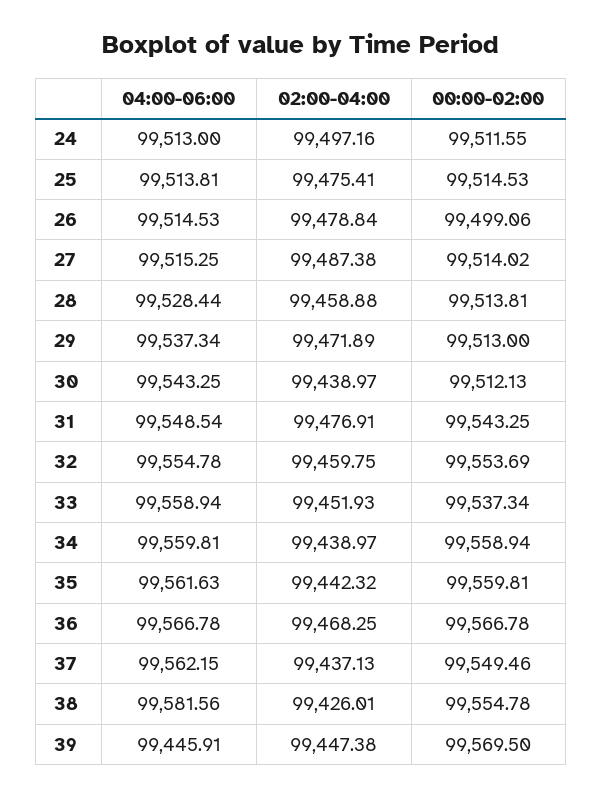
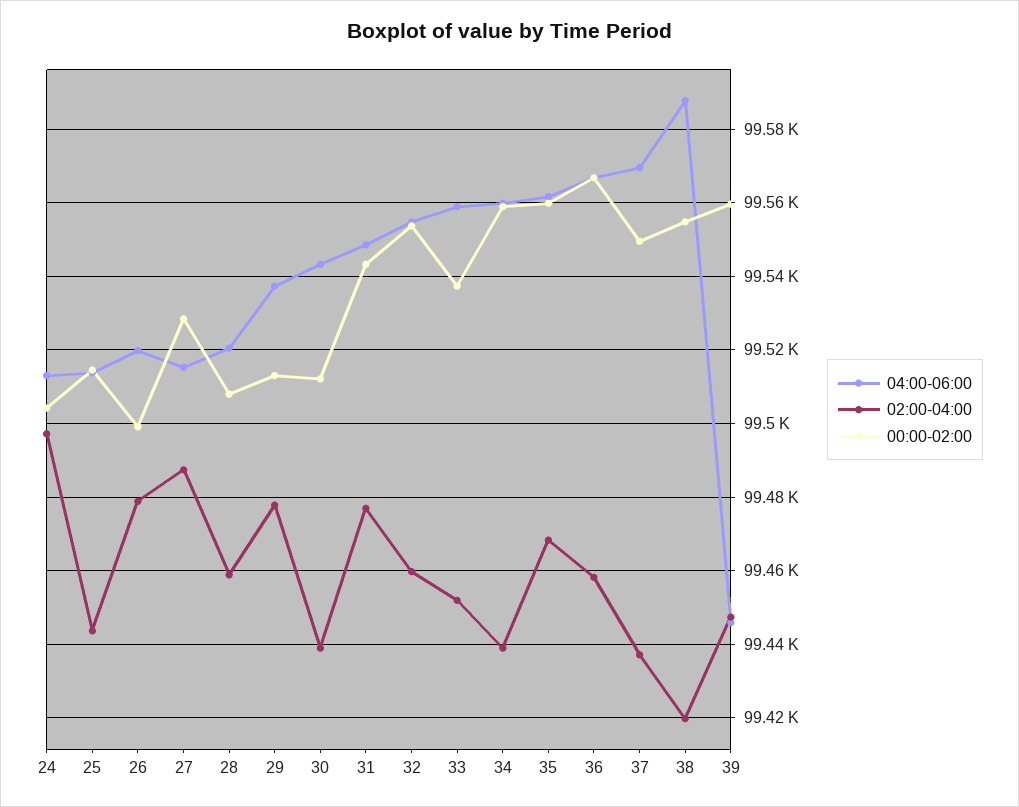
  {
    "04:00-06:00": {
      "24": 99513,
      "25": 99513.81,
-     "26": 99514.53,
+     "26": 99520,
      "27": 99515.25,
-     "28": 99528.44,
+     "28": 99520,
      "29": 99537.34,
      "30": 99543.25,
      "31": 99548.54,
      "32": 99554.78,
      "33": 99558.94,
      "34": 99559.81,
      "35": 99561.63,
      "36": 99566.78,
-     "37": 99562.15,
+     "37": 99570,
-     "38": 99581.56,
+     "38": 99588,
      "39": 99445.91
    },
    "02:00-04:00": {
      "24": 99497.16,
-     "25": 99475.41,
+     "25": 99444,
      "26": 99478.84,
      "27": 99487.38,
      "28": 99458.88,
-     "29": 99471.89,
+     "29": 99478,
      "30": 99438.97,
      "31": 99476.91,
      "32": 99459.75,
      "33": 99451.93,
      "34": 99438.97,
-     "35": 99442.32,
+     "35": 99468,
-     "36": 99468.25,
+     "36": 99458,
      "37": 99437.13,
-     "38": 99426.01,
+     "38": 99420,
      "39": 99447.38
    },
    "00:00-02:00": {
-     "24": 99511.55,
+     "24": 99504,
      "25": 99514.53,
      "26": 99499.06,
-     "27": 99514.02,
+     "27": 99528,
-     "28": 99513.81,
+     "28": 99508,
      "29": 99513,
      "30": 99512.13,
      "31": 99543.25,
      "32": 99553.69,
      "33": 99537.34,
      "34": 99558.94,
      "35": 99559.81,
      "36": 99566.78,
      "37": 99549.46,
      "38": 99554.78,
-     "39": 99569.5
+     "39": 99560
    }
  }

